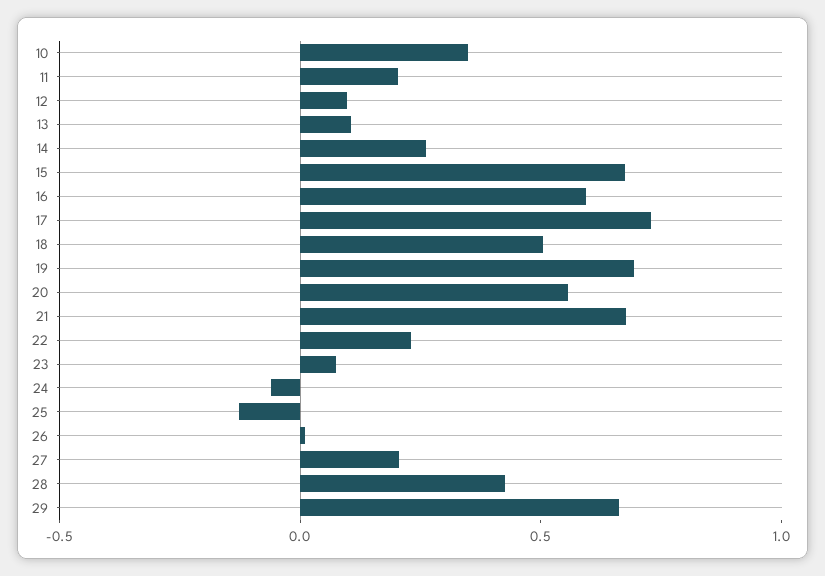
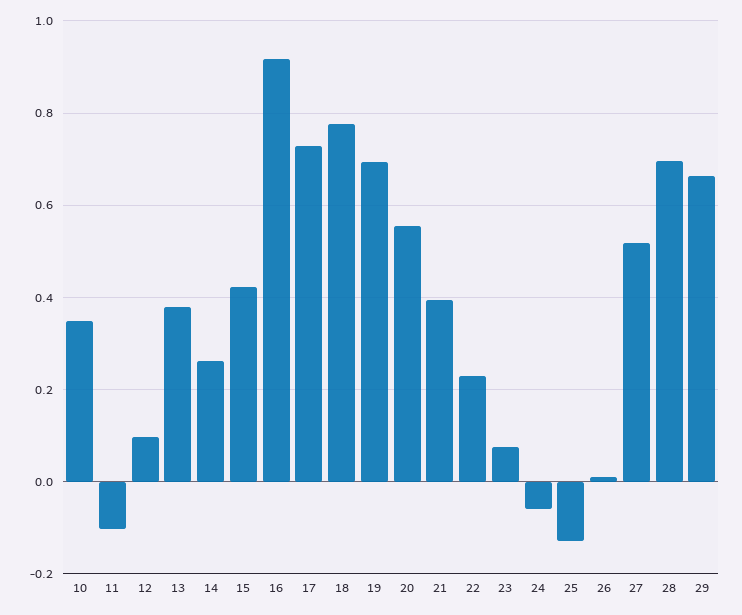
  {
    "10": 0.34,
-   "11": 0.2,
+   "11": -0.1,
    "12": 0.1,
-   "13": 0.1,
+   "13": 0.38,
    "14": 0.26,
-   "15": 0.7,
+   "15": 0.42,
-   "16": 0.6,
+   "16": 0.92,
    "17": 0.72,
-   "18": 0.5,
+   "18": 0.78,
    "19": 0.7,
    "20": 0.56,
-   "21": 0.7,
+   "21": 0.4,
    "22": 0.22,
    "23": 0.08,
    "24": -0.06,
    "25": -0.12,
    "26": 0,
-   "27": 0.2,
+   "27": 0.52,
-   "28": 0.4,
+   "28": 0.7,
    "29": 0.66
  }

